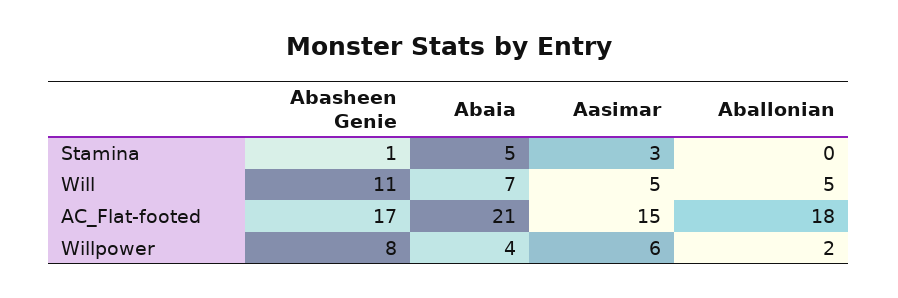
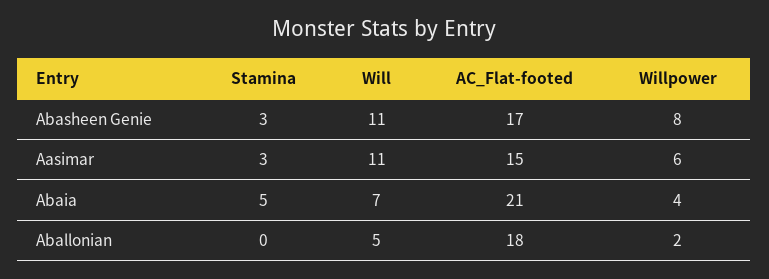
  {
    "Abasheen Genie": {
-     "Stamina": 1,
+     "Stamina": 3,
      "Will": 11,
      "AC_Flat-footed": 17,
      "Willpower": 8
    },
    "Abaia": {
      "Stamina": 5,
      "Will": 7,
      "AC_Flat-footed": 21,
      "Willpower": 4
    },
    "Aasimar": {
      "Stamina": 3,
-     "Will": 5,
+     "Will": 11,
      "AC_Flat-footed": 15,
      "Willpower": 6
    },
    "Aballonian": {
      "Stamina": 0,
      "Will": 5,
      "AC_Flat-footed": 18,
      "Willpower": 2
    }
  }

